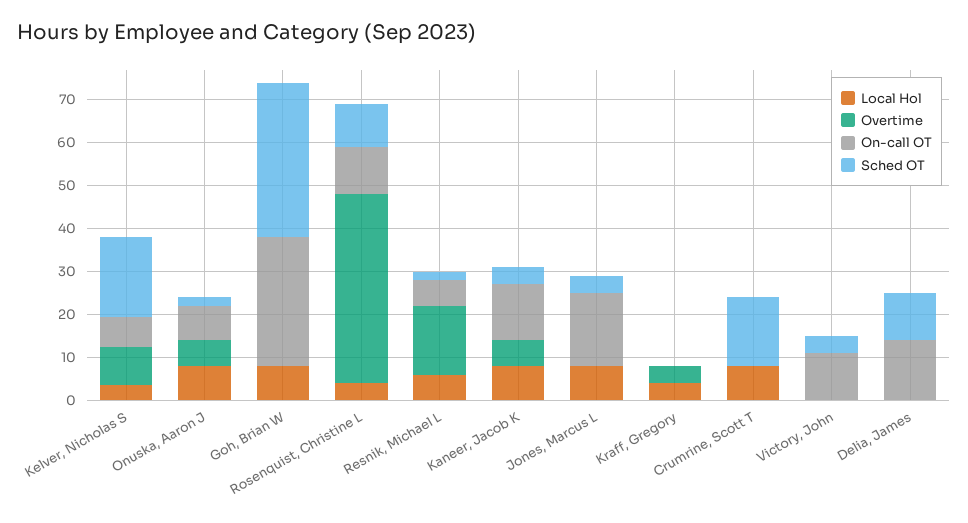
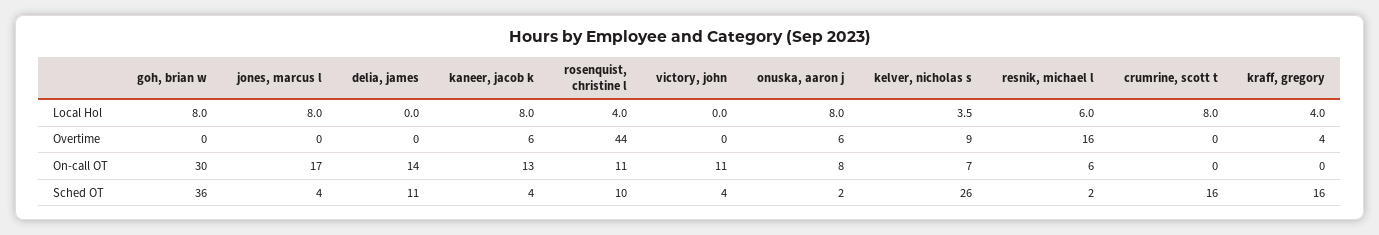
  {
    "Local Hol": {
      "Kelver, Nicholas S": 3.5,
      "Onuska, Aaron J": 8,
      "Goh, Brian W": 8,
      "Rosenquist, Christine L": 4,
      "Resnik, Michael L": 6,
      "Kaneer, Jacob K": 8,
      "Jones, Marcus L": 8,
      "Kraff, Gregory": 4,
      "Crumrine, Scott T": 8,
      "Victory, John": 0,
      "Delia, James": 0
    },
    "Overtime": {
      "Kelver, Nicholas S": 9,
      "Onuska, Aaron J": 6,
      "Goh, Brian W": 0,
      "Rosenquist, Christine L": 44,
      "Resnik, Michael L": 16,
      "Kaneer, Jacob K": 6,
      "Jones, Marcus L": 0,
      "Kraff, Gregory": 4,
      "Crumrine, Scott T": 0,
      "Victory, John": 0,
      "Delia, James": 0
    },
    "On-call OT": {
      "Kelver, Nicholas S": 7,
      "Onuska, Aaron J": 8,
      "Goh, Brian W": 30,
      "Rosenquist, Christine L": 11,
      "Resnik, Michael L": 6,
      "Kaneer, Jacob K": 13,
      "Jones, Marcus L": 17,
      "Kraff, Gregory": 0,
      "Crumrine, Scott T": 0,
      "Victory, John": 11,
      "Delia, James": 14
    },
    "Sched OT": {
-     "Kelver, Nicholas S": 18,
+     "Kelver, Nicholas S": 26,
      "Onuska, Aaron J": 2,
      "Goh, Brian W": 36,
      "Rosenquist, Christine L": 10,
      "Resnik, Michael L": 2,
      "Kaneer, Jacob K": 4,
      "Jones, Marcus L": 4,
-     "Kraff, Gregory": 0,
+     "Kraff, Gregory": 16,
      "Crumrine, Scott T": 16,
      "Victory, John": 4,
      "Delia, James": 11
    }
  }

